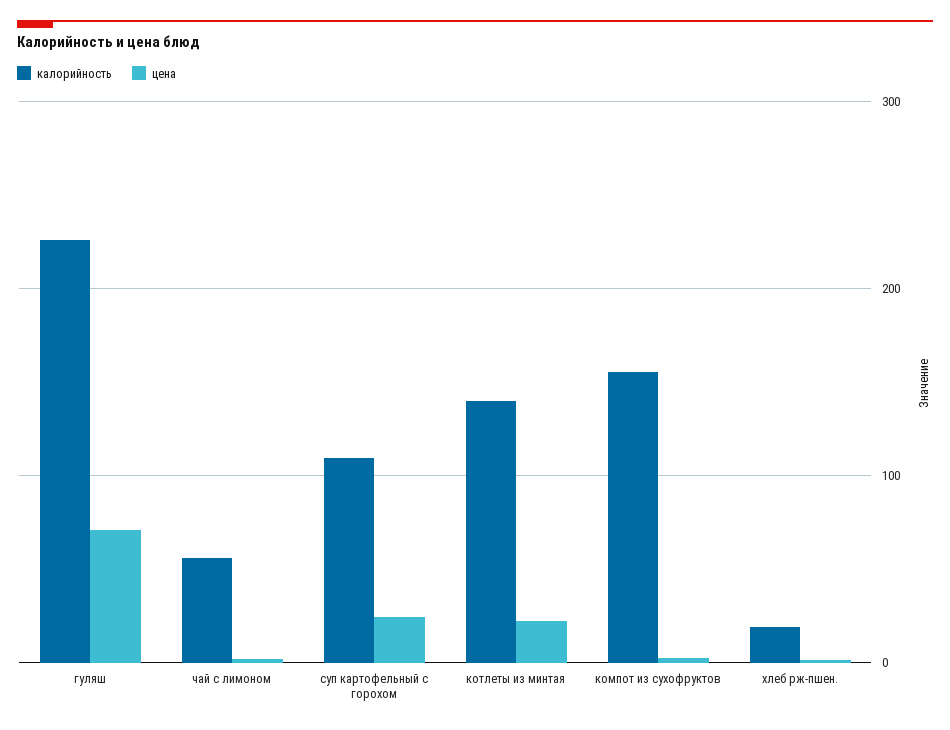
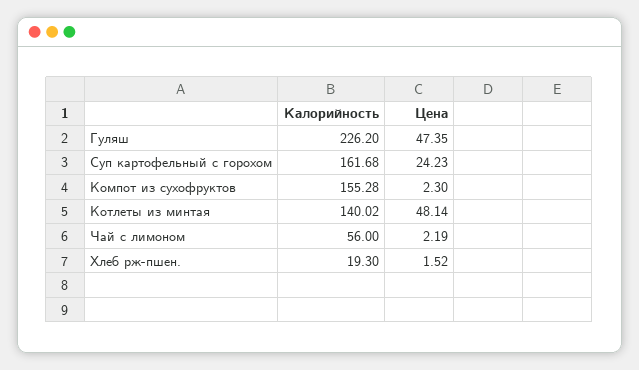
  {
    "калорийность": {
      "гуляш": 226.2,
      "чай с лимоном": 56,
-     "суп картофельный с горохом": 110,
+     "суп картофельный с горохом": 161.68,
      "котлеты из минтая": 140.02,
      "компот из сухофруктов": 155.28,
      "хлеб рж-пшен.": 19.3
    },
    "цена": {
-     "гуляш": 70,
+     "гуляш": 47.35,
      "чай с лимоном": 2.19,
      "суп картофельный с горохом": 24.23,
-     "котлеты из минтая": 20,
+     "котлеты из минтая": 48.14,
      "компот из сухофруктов": 2.3,
      "хлеб рж-пшен.": 1.52
    }
  }

